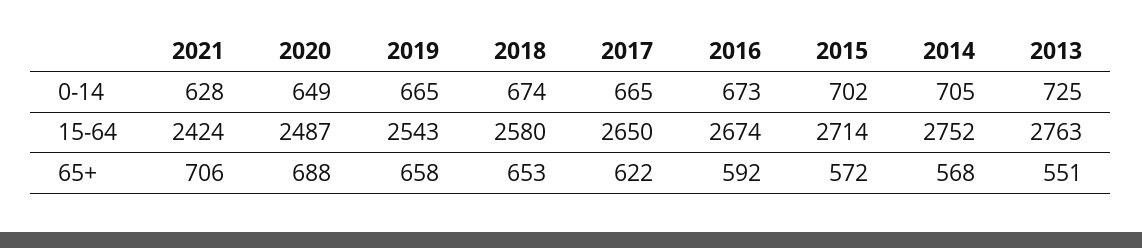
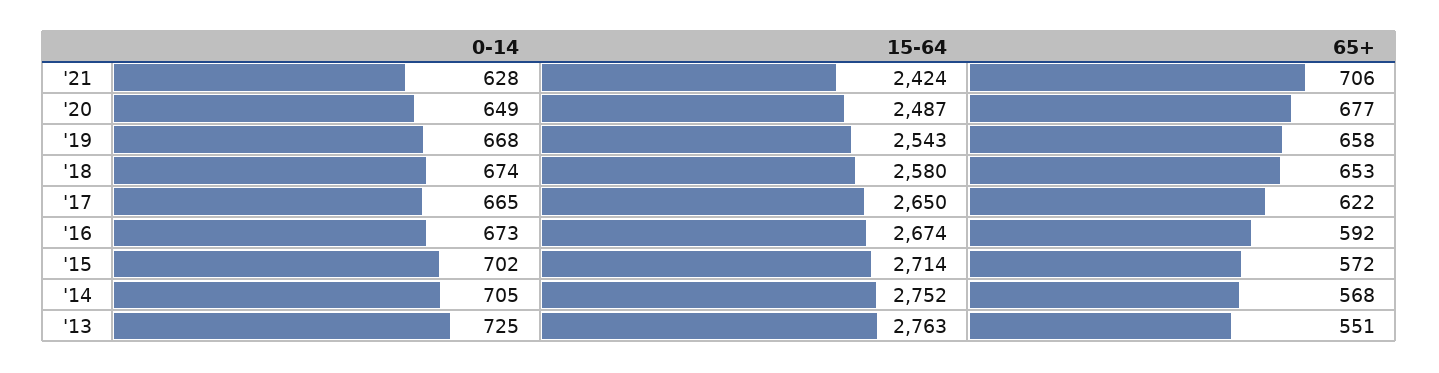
  {
    "2021": {
      "0-14": 628,
      "15-64": 2424,
      "65+": 706
    },
    "2020": {
      "0-14": 649,
      "15-64": 2487,
-     "65+": 688
+     "65+": 677
    },
    "2019": {
-     "0-14": 665,
+     "0-14": 668,
      "15-64": 2543,
      "65+": 658
    },
    "2018": {
      "0-14": 674,
      "15-64": 2580,
      "65+": 653
    },
    "2017": {
      "0-14": 665,
      "15-64": 2650,
      "65+": 622
    },
    "2016": {
      "0-14": 673,
      "15-64": 2674,
      "65+": 592
    },
    "2015": {
      "0-14": 702,
      "15-64": 2714,
      "65+": 572
    },
    "2014": {
      "0-14": 705,
      "15-64": 2752,
      "65+": 568
    },
    "2013": {
      "0-14": 725,
      "15-64": 2763,
      "65+": 551
    }
  }

